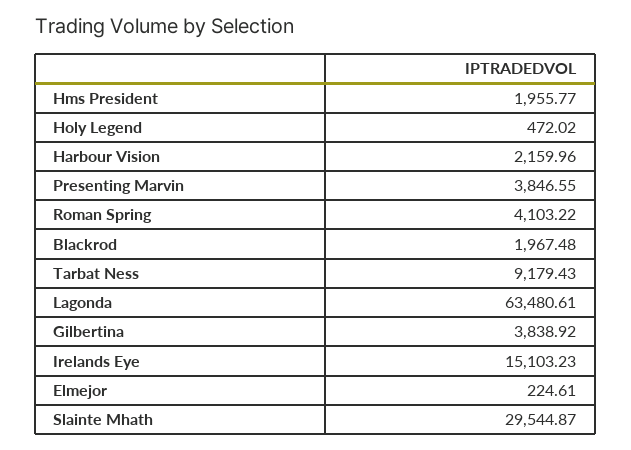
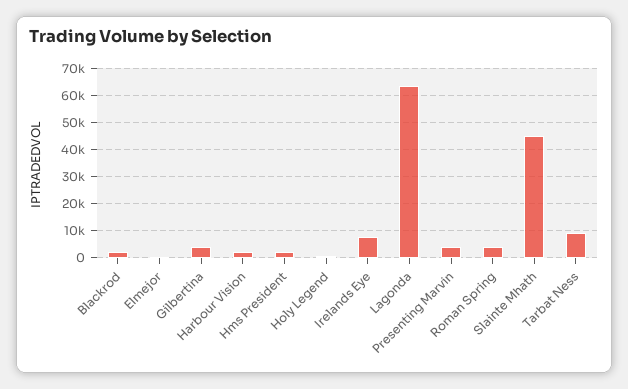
  {
    "Hms President": 1955.77,
    "Holy Legend": 472.02,
    "Harbour Vision": 2159.96,
    "Presenting Marvin": 3846.55,
    "Roman Spring": 4103.22,
    "Blackrod": 1967.48,
    "Tarbat Ness": 9179.43,
    "Lagonda": 63480.61,
    "Gilbertina": 3838.92,
-   "Irelands Eye": 15103.23,
+   "Irelands Eye": 7500,
    "Elmejor": 224.61,
-   "Slainte Mhath": 29544.87
+   "Slainte Mhath": 45000
  }

